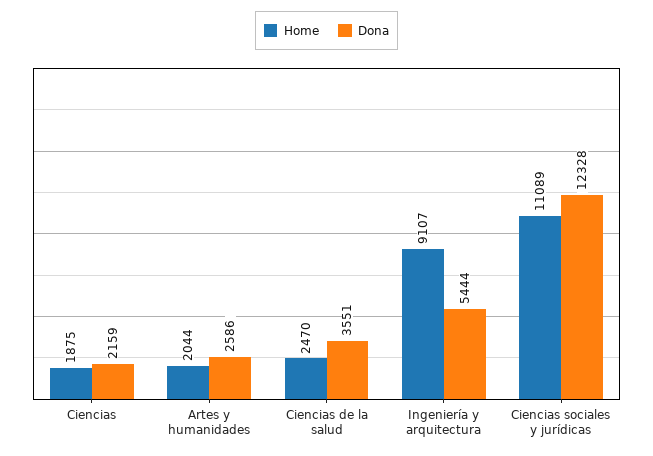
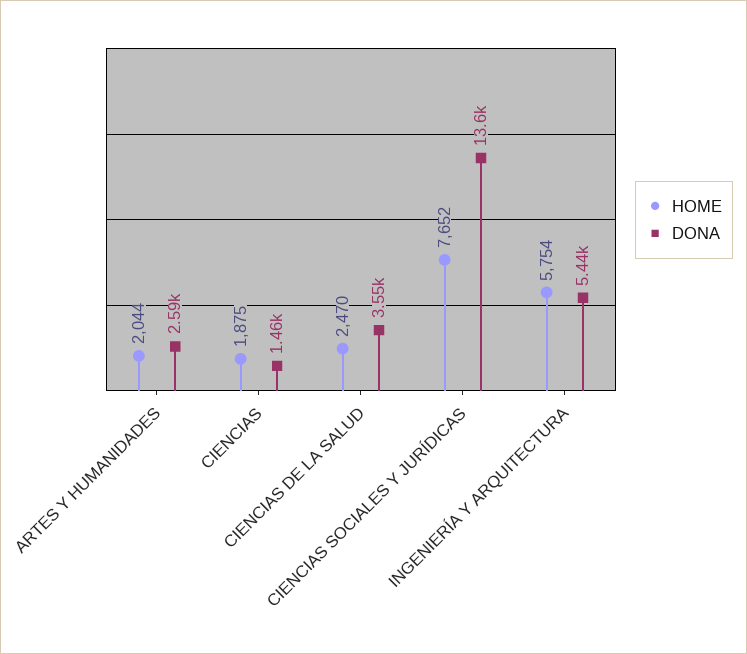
  {
    "Home": {
      "Ciencias": 1875,
      "Artes y humanidades": 2044,
      "Ciencias de la salud": 2470,
-     "Ingeniería y arquitectura": 9107,
+     "Ingeniería y arquitectura": 5754,
-     "Ciencias sociales y jurídicas": 11089
+     "Ciencias sociales y jurídicas": 7652
    },
    "Dona": {
-     "Ciencias": 2159,
+     "Ciencias": 1460,
      "Artes y humanidades": 2586,
      "Ciencias de la salud": 3551,
      "Ingeniería y arquitectura": 5444,
-     "Ciencias sociales y jurídicas": 12328
+     "Ciencias sociales y jurídicas": 13600
    }
  }

